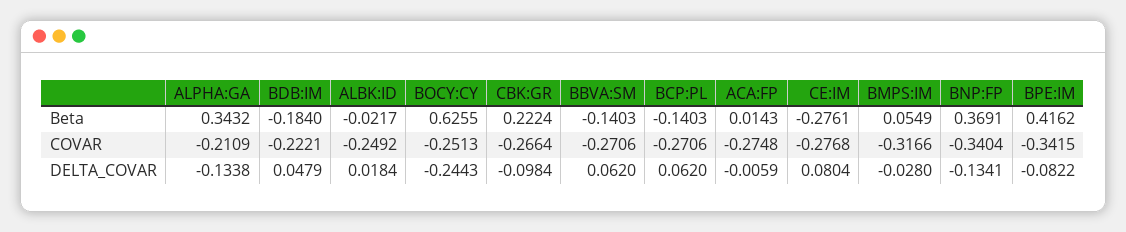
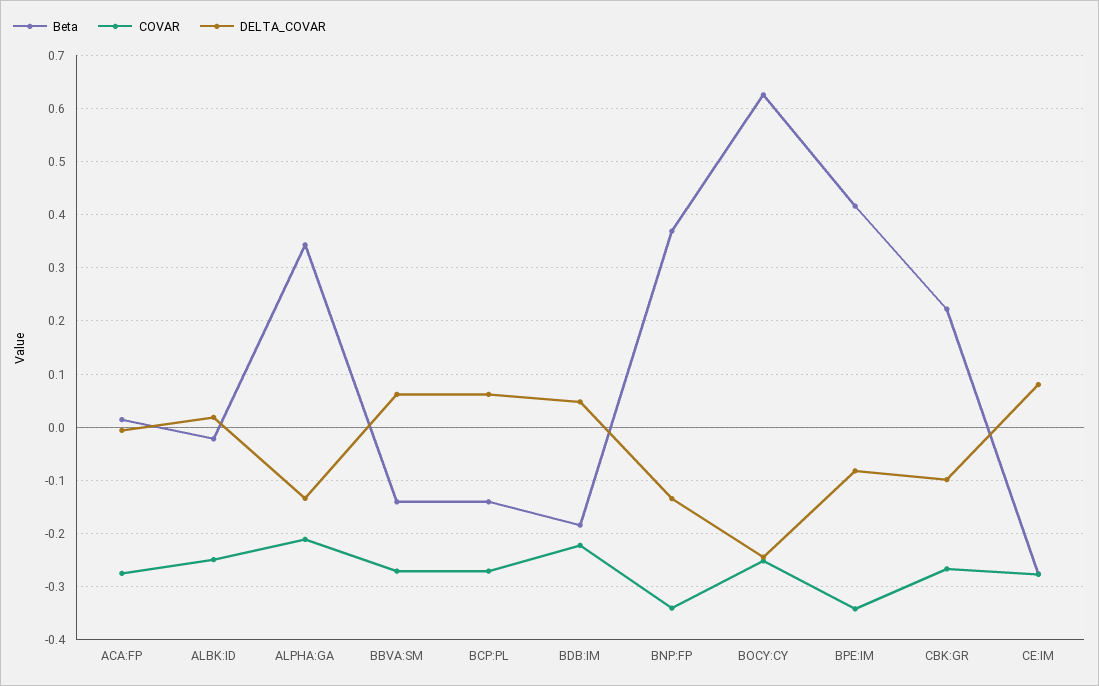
  {
    "Beta": {
      "ALPHA:GA": 0.3432,
      "BDB:IM": -0.184,
      "ALBK:ID": -0.0217,
      "BOCY:CY": 0.6255,
      "CBK:GR": 0.2224,
      "BBVA:SM": -0.1403,
      "BCP:PL": -0.1403,
      "ACA:FP": 0.0143,
      "CE:IM": -0.2761,
-     "BMPS:IM": 0.0549,
      "BNP:FP": 0.3691,
      "BPE:IM": 0.4162
    },
    "COVAR": {
      "ALPHA:GA": -0.2109,
      "BDB:IM": -0.2221,
      "ALBK:ID": -0.2492,
      "BOCY:CY": -0.2513,
      "CBK:GR": -0.2664,
      "BBVA:SM": -0.2706,
      "BCP:PL": -0.2706,
      "ACA:FP": -0.2748,
      "CE:IM": -0.2768,
-     "BMPS:IM": -0.3166,
      "BNP:FP": -0.3404,
      "BPE:IM": -0.3415
    },
    "DELTA_COVAR": {
      "ALPHA:GA": -0.1338,
      "BDB:IM": 0.0479,
      "ALBK:ID": 0.0184,
      "BOCY:CY": -0.2443,
      "CBK:GR": -0.0984,
      "BBVA:SM": 0.062,
      "BCP:PL": 0.062,
      "ACA:FP": -0.0059,
      "CE:IM": 0.0804,
-     "BMPS:IM": -0.028,
      "BNP:FP": -0.1341,
      "BPE:IM": -0.0822
    }
  }

